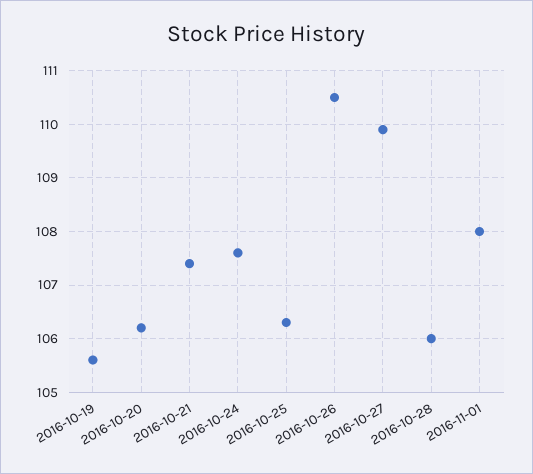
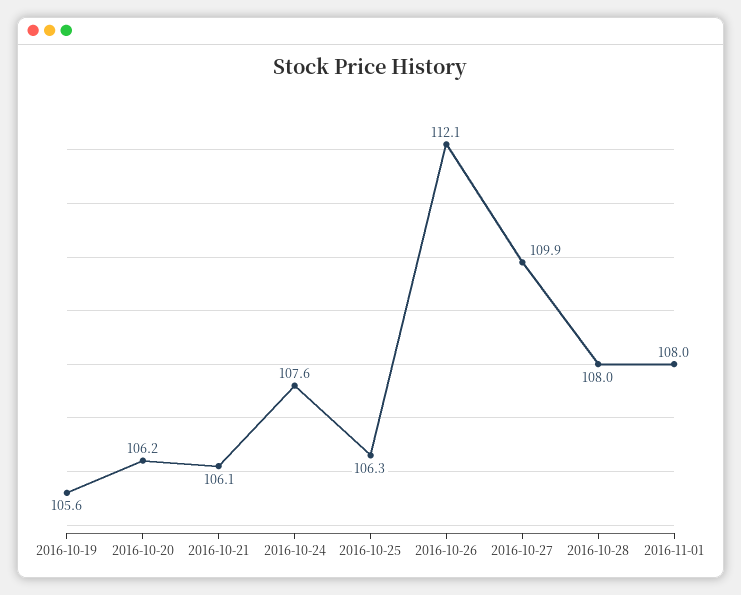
  {
    "2016-10-19": 105.6,
    "2016-10-20": 106.2,
-   "2016-10-21": 107.5,
+   "2016-10-21": 106.1,
    "2016-10-24": 107.6,
    "2016-10-25": 106.3,
-   "2016-10-26": 110.5,
+   "2016-10-26": 112.1,
    "2016-10-27": 109.9,
-   "2016-10-28": 106,
+   "2016-10-28": 108,
    "2016-11-01": 108
  }

